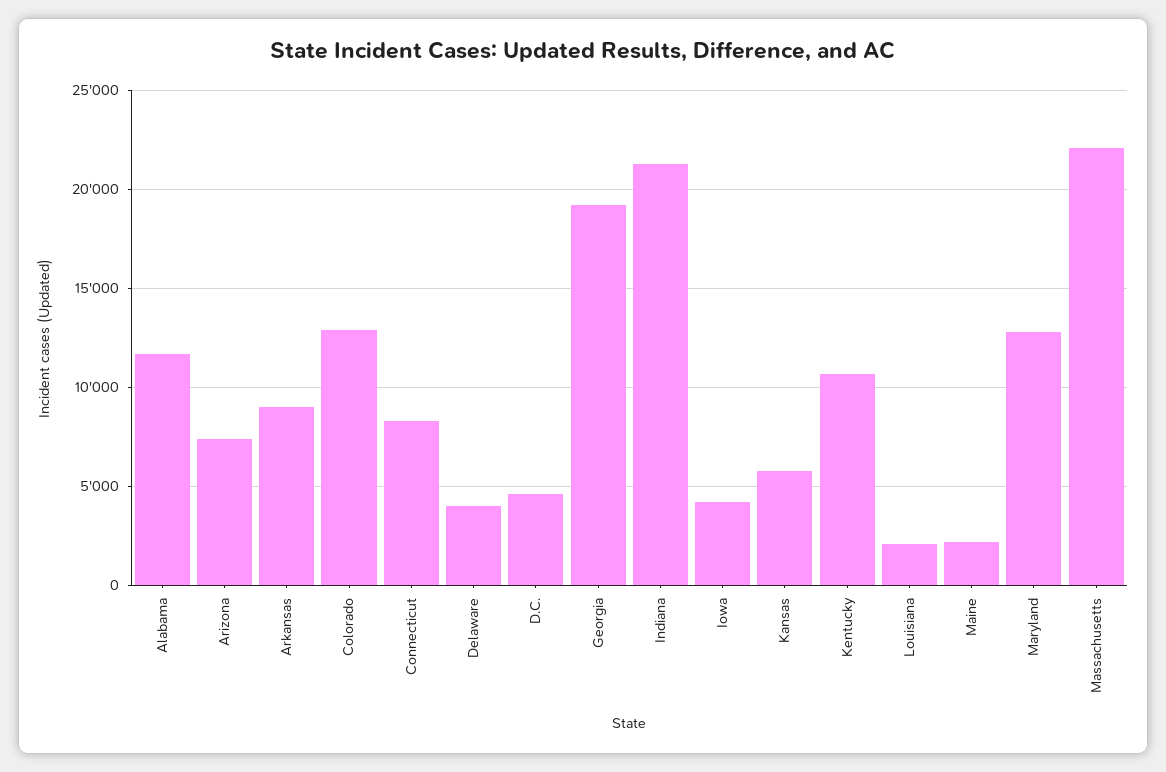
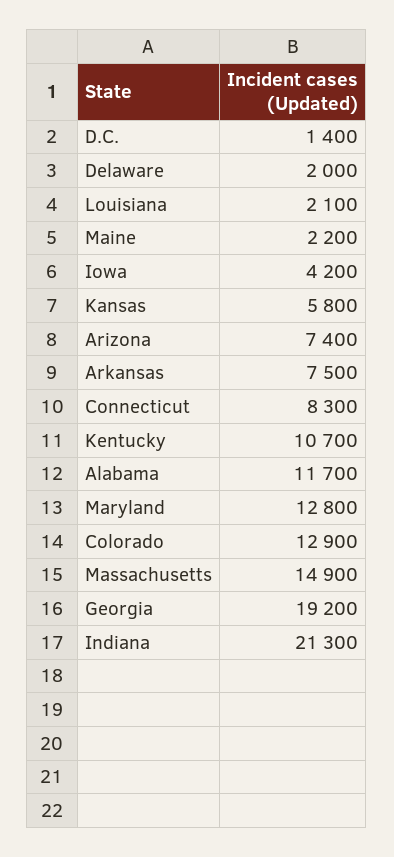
  {
    "Alabama": 11700,
    "Arizona": 7400,
-   "Arkansas": 9000,
+   "Arkansas": 7500,
    "Colorado": 12900,
    "Connecticut": 8300,
-   "Delaware": 4000,
+   "Delaware": 2000,
-   "D.C.": 4500,
+   "D.C.": 1400,
    "Georgia": 19200,
    "Indiana": 21300,
    "Iowa": 4200,
    "Kansas": 5800,
    "Kentucky": 10700,
    "Louisiana": 2100,
    "Maine": 2200,
    "Maryland": 12800,
-   "Massachusetts": 22000
+   "Massachusetts": 14900
  }

